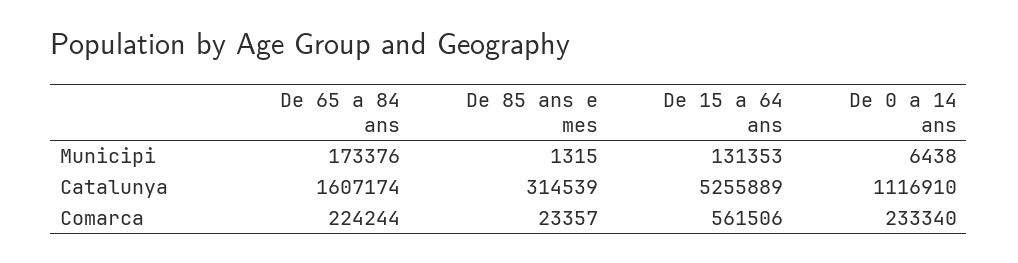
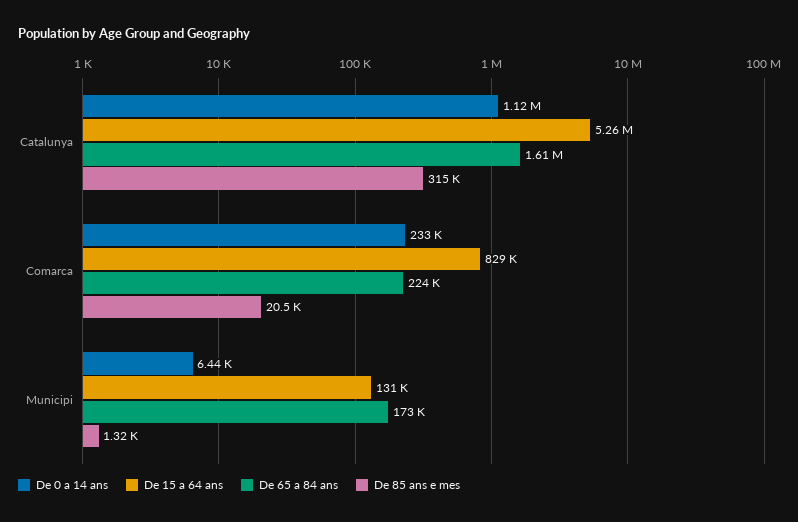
  {
    "De 65 a 84 ans": {
      "Municipi": 173376,
      "Catalunya": 1607174,
      "Comarca": 224244
    },
    "De 85 ans e mes": {
      "Municipi": 1315,
      "Catalunya": 314539,
-     "Comarca": 23357
+     "Comarca": 20500
    },
    "De 15 a 64 ans": {
      "Municipi": 131353,
      "Catalunya": 5255889,
-     "Comarca": 561506
+     "Comarca": 829000
    },
    "De 0 a 14 ans": {
      "Municipi": 6438,
      "Catalunya": 1116910,
      "Comarca": 233340
    }
  }

